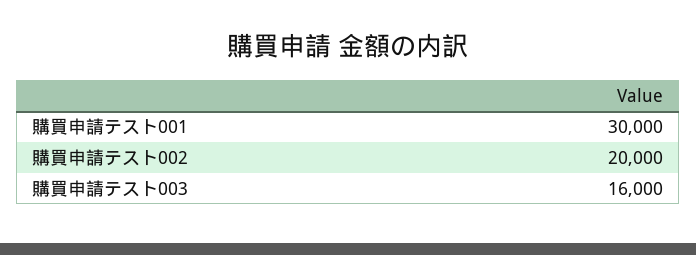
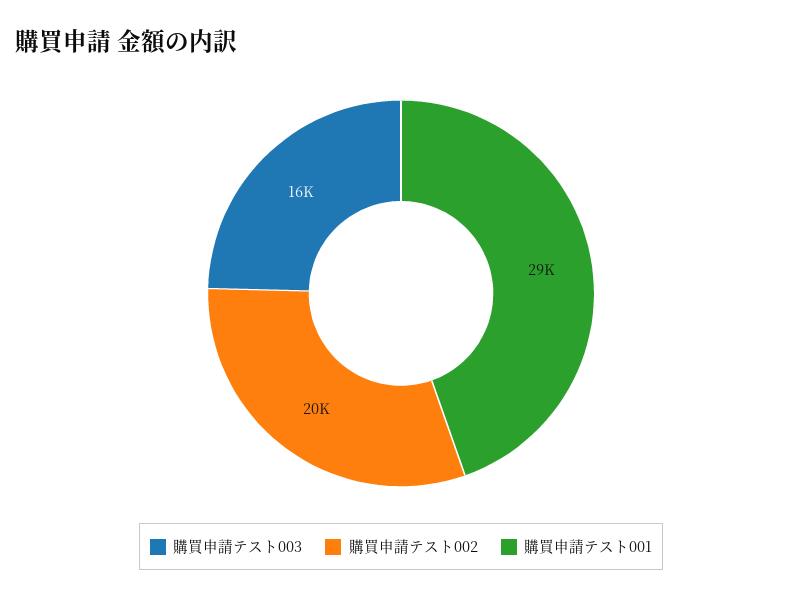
  {
-   "購買申請テスト001": 30000,
+   "購買申請テスト001": 29000,
    "購買申請テスト002": 20000,
    "購買申請テスト003": 16000
  }

